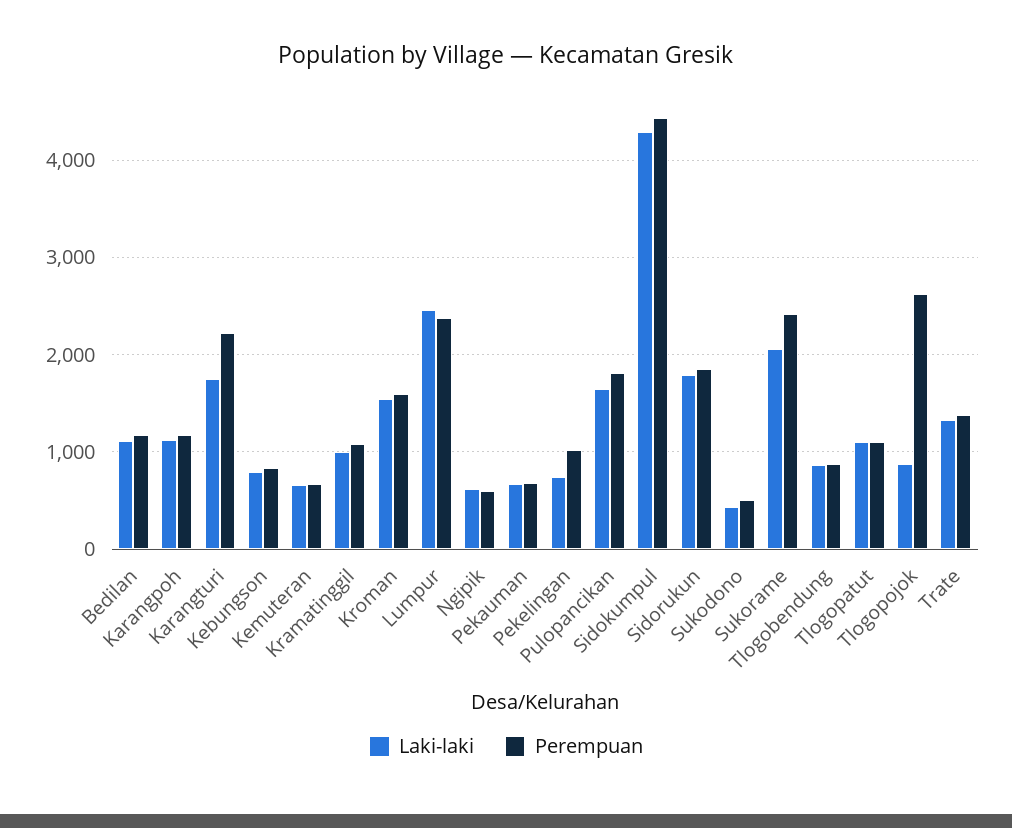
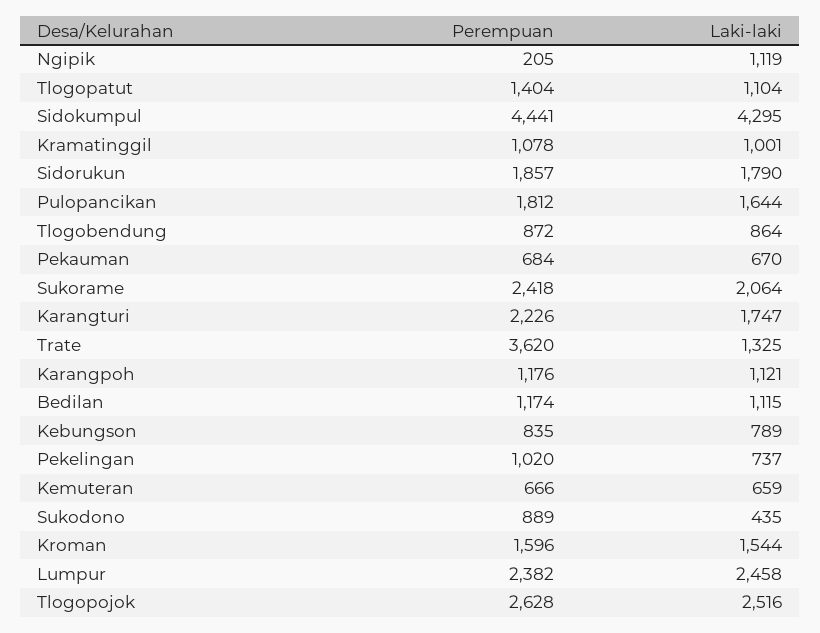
  {
    "Laki-laki": {
      "Bedilan": 1115,
      "Karangpoh": 1121,
      "Karangturi": 1747,
      "Kebungson": 789,
      "Kemuteran": 659,
      "Kramatinggil": 1001,
      "Kroman": 1544,
      "Lumpur": 2458,
-     "Ngipik": 600,
+     "Ngipik": 1119,
      "Pekauman": 670,
      "Pekelingan": 737,
      "Pulopancikan": 1644,
      "Sidokumpul": 4295,
      "Sidorukun": 1790,
      "Sukodono": 435,
      "Sukorame": 2064,
      "Tlogobendung": 864,
      "Tlogopatut": 1104,
-     "Tlogopojok": 900,
+     "Tlogopojok": 2516,
      "Trate": 1325
    },
    "Perempuan": {
      "Bedilan": 1174,
      "Karangpoh": 1176,
      "Karangturi": 2226,
      "Kebungson": 835,
      "Kemuteran": 666,
      "Kramatinggil": 1078,
      "Kroman": 1596,
      "Lumpur": 2382,
-     "Ngipik": 600,
+     "Ngipik": 205,
      "Pekauman": 684,
      "Pekelingan": 1020,
      "Pulopancikan": 1812,
      "Sidokumpul": 4441,
      "Sidorukun": 1857,
-     "Sukodono": 500,
+     "Sukodono": 889,
      "Sukorame": 2418,
      "Tlogobendung": 872,
-     "Tlogopatut": 1100,
+     "Tlogopatut": 1404,
      "Tlogopojok": 2628,
-     "Trate": 1400
+     "Trate": 3620
    }
  }

